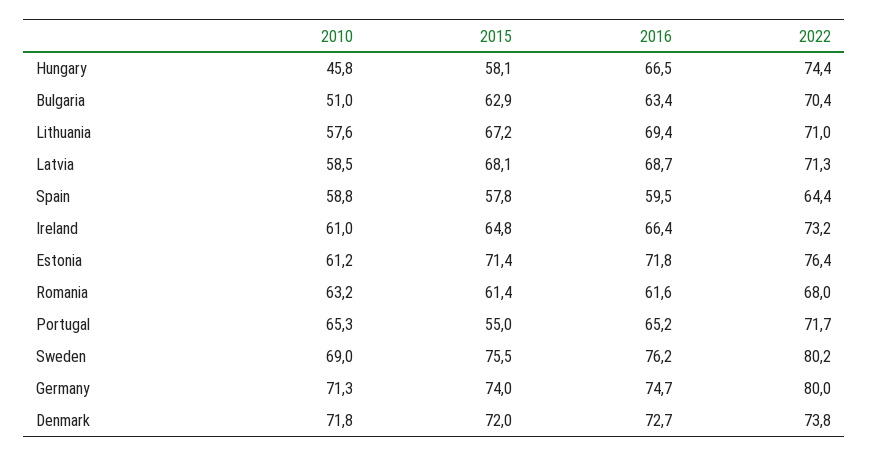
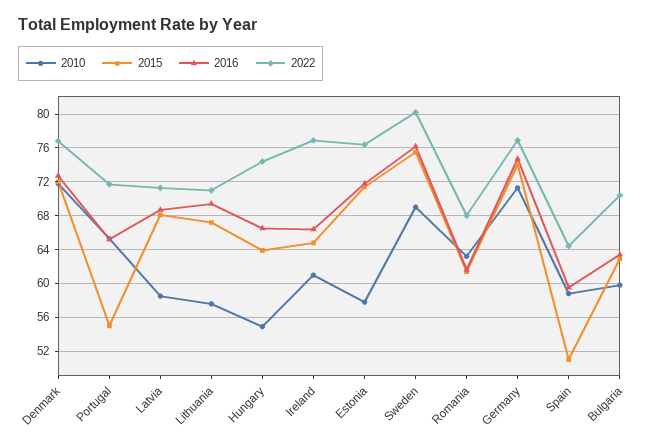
  {
    "2010": {
-     "Hungary": 45.8,
+     "Hungary": 55,
-     "Bulgaria": 51,
+     "Bulgaria": 60,
      "Lithuania": 57.6,
      "Latvia": 58.5,
      "Spain": 58.8,
      "Ireland": 61,
-     "Estonia": 61.2,
+     "Estonia": 58,
      "Romania": 63.2,
      "Portugal": 65.3,
      "Sweden": 69,
      "Germany": 71.3,
      "Denmark": 71.8
    },
    "2015": {
-     "Hungary": 58.1,
+     "Hungary": 64,
      "Bulgaria": 62.9,
      "Lithuania": 67.2,
      "Latvia": 68.1,
-     "Spain": 57.8,
+     "Spain": 51,
      "Ireland": 64.8,
      "Estonia": 71.4,
      "Romania": 61.4,
      "Portugal": 55,
      "Sweden": 75.5,
      "Germany": 74,
      "Denmark": 72
    },
    "2016": {
      "Hungary": 66.5,
      "Bulgaria": 63.4,
      "Lithuania": 69.4,
      "Latvia": 68.7,
      "Spain": 59.5,
      "Ireland": 66.4,
      "Estonia": 71.8,
      "Romania": 61.6,
      "Portugal": 65.2,
      "Sweden": 76.2,
      "Germany": 74.7,
      "Denmark": 72.7
    },
    "2022": {
      "Hungary": 74.4,
      "Bulgaria": 70.4,
      "Lithuania": 71,
      "Latvia": 71.3,
      "Spain": 64.4,
-     "Ireland": 73.2,
+     "Ireland": 77,
      "Estonia": 76.4,
      "Romania": 68,
      "Portugal": 71.7,
      "Sweden": 80.2,
-     "Germany": 80,
+     "Germany": 77,
-     "Denmark": 73.8
+     "Denmark": 77
    }
  }

